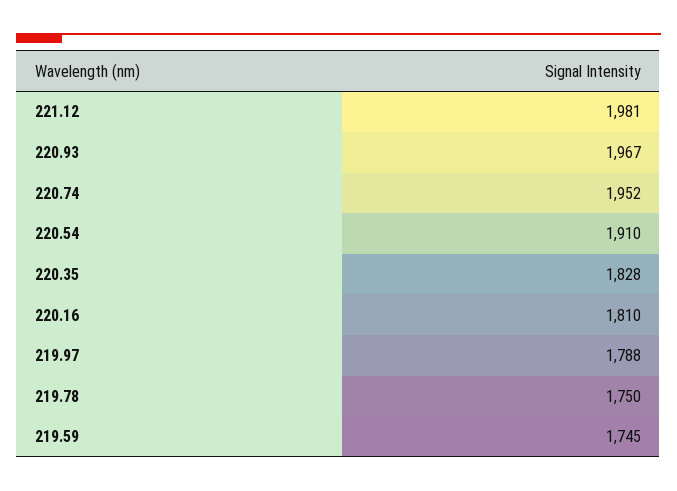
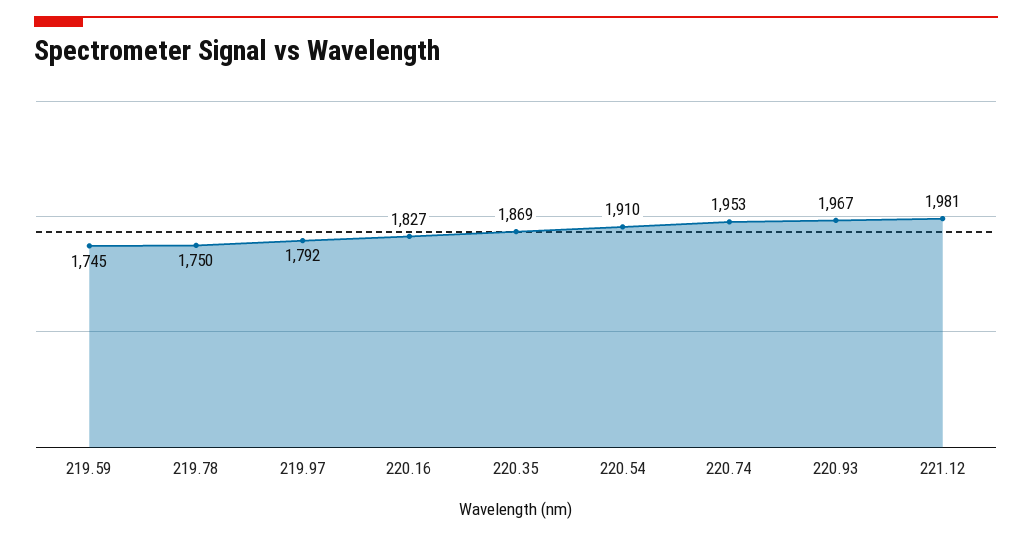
  {
    "221.12": 1981,
    "220.93": 1967,
-   "220.74": 1952,
+   "220.74": 1953,
    "220.54": 1910,
-   "220.35": 1828,
+   "220.35": 1869,
-   "220.16": 1810,
+   "220.16": 1827,
-   "219.97": 1788,
+   "219.97": 1792,
    "219.78": 1750,
    "219.59": 1745
  }

